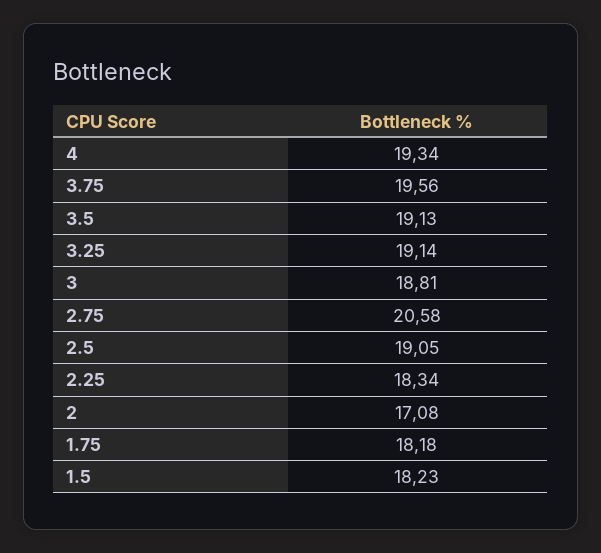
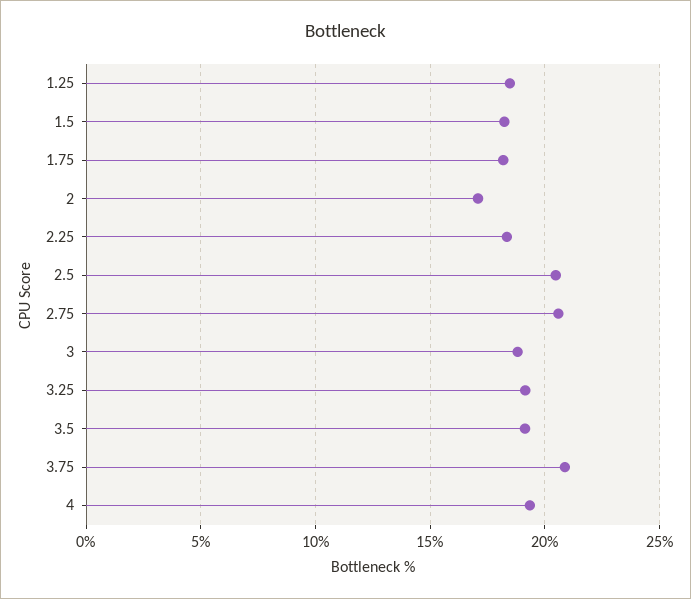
  {
    "4": 19.34,
-   "3.75": 19.56,
+   "3.75": 21,
    "3.5": 19.13,
    "3.25": 19.14,
    "3": 18.81,
    "2.75": 20.58,
-   "2.5": 19.05,
+   "2.5": 20.5,
    "2.25": 18.34,
    "2": 17.08,
    "1.75": 18.18,
-   "1.5": 18.23
+   "1.5": 18.23,
+   "1.25": 18.5
  }

